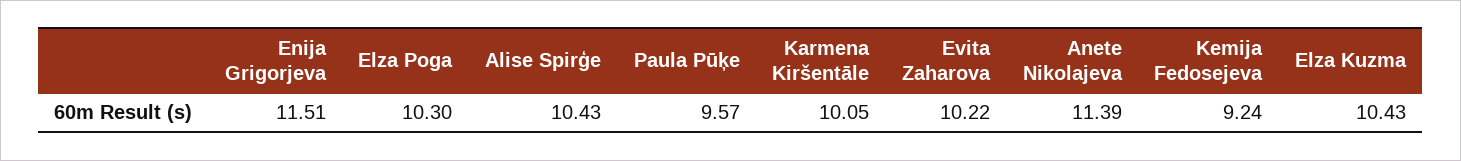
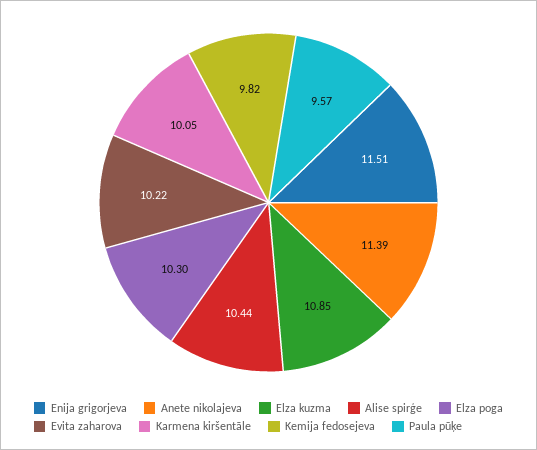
  {
    "Enija Grigorjeva": 11.51,
    "Elza Poga": 10.3,
-   "Alise Spirģe": 10.43,
+   "Alise Spirģe": 10.44,
    "Paula Pūķe": 9.57,
    "Karmena Kiršentāle": 10.05,
    "Evita Zaharova": 10.22,
    "Anete Nikolajeva": 11.39,
-   "Kemija Fedosejeva": 9.24,
+   "Kemija Fedosejeva": 9.82,
-   "Elza Kuzma": 10.43
+   "Elza Kuzma": 10.85
  }

